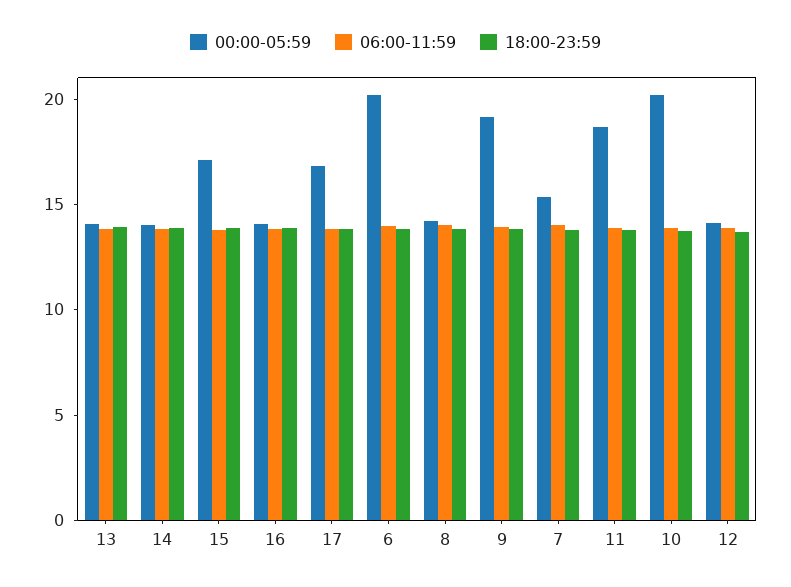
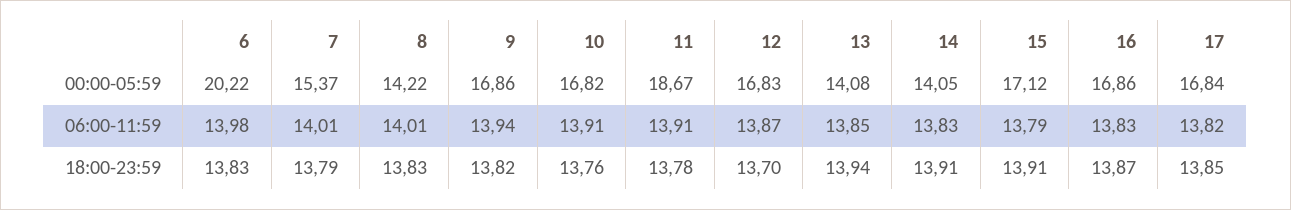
  {
    "00:00-05:59": {
      "13": 14.08,
      "14": 14.05,
      "15": 17.12,
-     "16": 14,
+     "16": 16.86,
      "17": 16.84,
      "6": 20.22,
      "8": 14.22,
-     "9": 19,
+     "9": 16.86,
      "7": 15.37,
      "11": 18.67,
-     "10": 20,
+     "10": 16.82,
-     "12": 14
+     "12": 16.83
    },
    "06:00-11:59": {
      "13": 13.85,
      "14": 13.83,
      "15": 13.79,
      "16": 13.83,
      "17": 13.82,
      "6": 13.98,
      "8": 14.01,
      "9": 13.94,
      "7": 14.01,
      "11": 13.91,
      "10": 13.91,
      "12": 13.87
    },
    "18:00-23:59": {
      "13": 13.94,
      "14": 13.91,
      "15": 13.91,
      "16": 13.87,
      "17": 13.85,
      "6": 13.83,
      "8": 13.83,
      "9": 13.82,
      "7": 13.79,
      "11": 13.78,
      "10": 13.76,
      "12": 13.7
    }
  }

